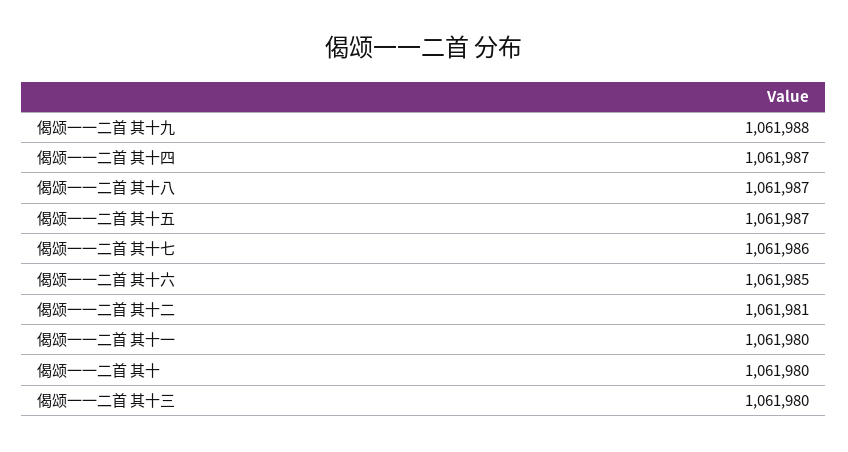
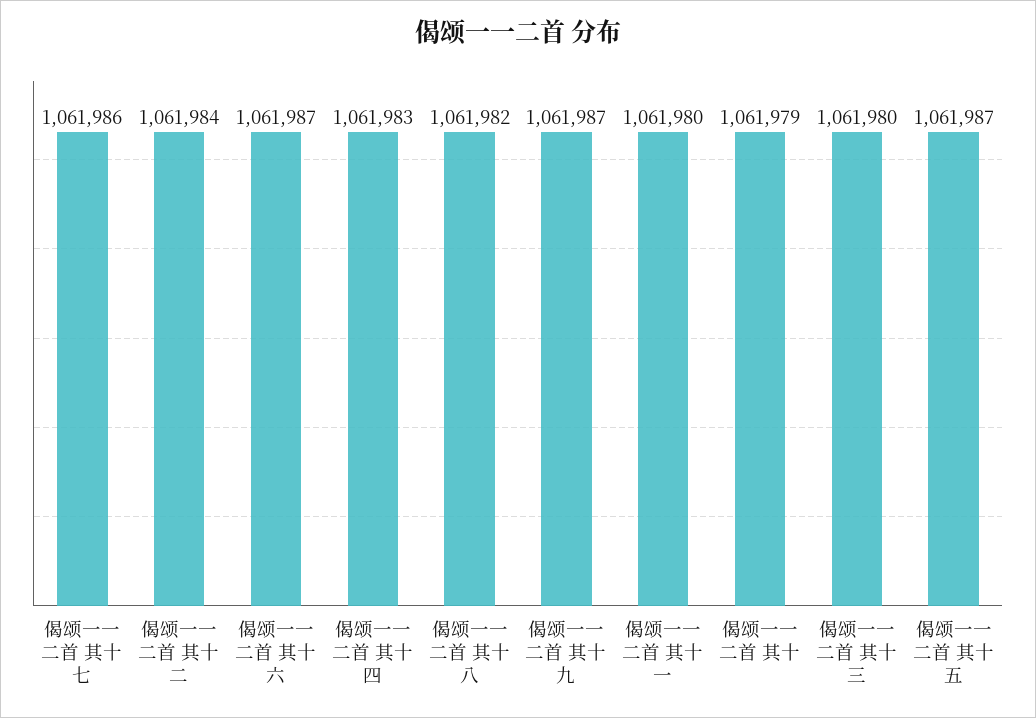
  {
-   "偈颂一一二首 其十九": 1061988,
+   "偈颂一一二首 其十九": 1061987,
-   "偈颂一一二首 其十四": 1061987,
+   "偈颂一一二首 其十四": 1061983,
-   "偈颂一一二首 其十八": 1061987,
+   "偈颂一一二首 其十八": 1061982,
    "偈颂一一二首 其十五": 1061987,
    "偈颂一一二首 其十七": 1061986,
-   "偈颂一一二首 其十六": 1061985,
+   "偈颂一一二首 其十六": 1061987,
-   "偈颂一一二首 其十二": 1061981,
+   "偈颂一一二首 其十二": 1061984,
    "偈颂一一二首 其十一": 1061980,
-   "偈颂一一二首 其十": 1061980,
+   "偈颂一一二首 其十": 1061979,
    "偈颂一一二首 其十三": 1061980
  }

